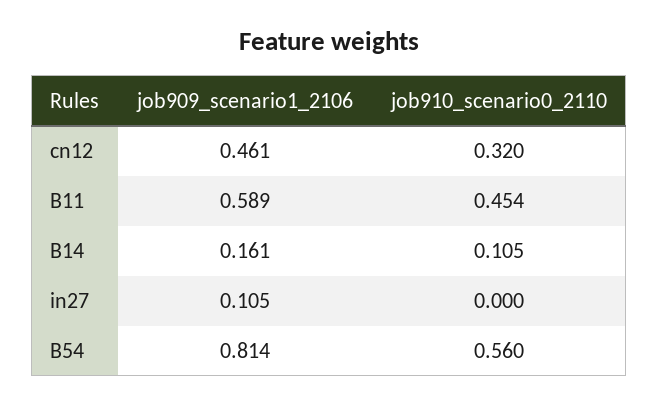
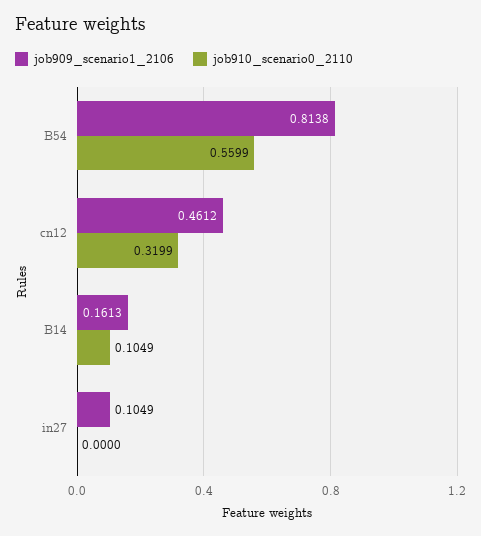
  {
    "job909_scenario1_2106": {
      "cn12": 0.4612,
-     "B11": 0.589,
      "B14": 0.1613,
      "in27": 0.1049,
      "B54": 0.8138
    },
    "job910_scenario0_2110": {
      "cn12": 0.3199,
-     "B11": 0.454,
      "B14": 0.1049,
      "in27": 0,
      "B54": 0.5599
    }
  }

